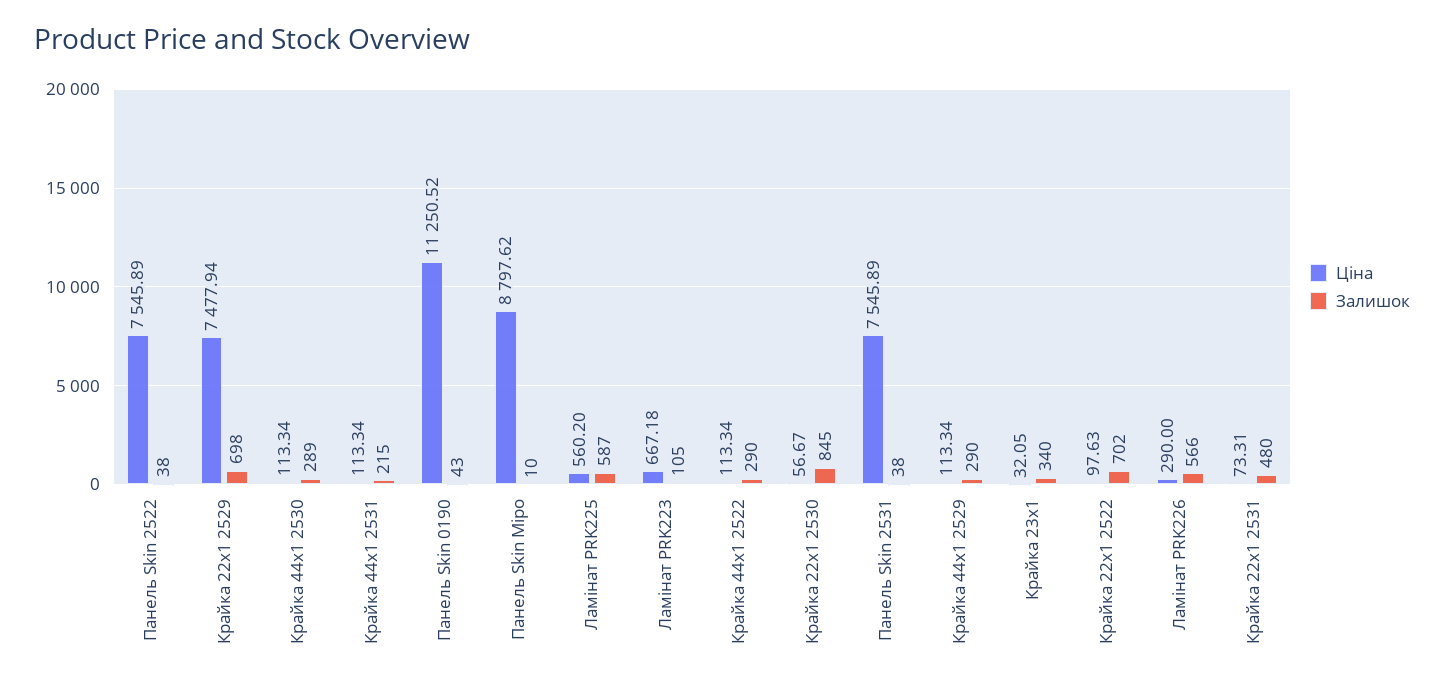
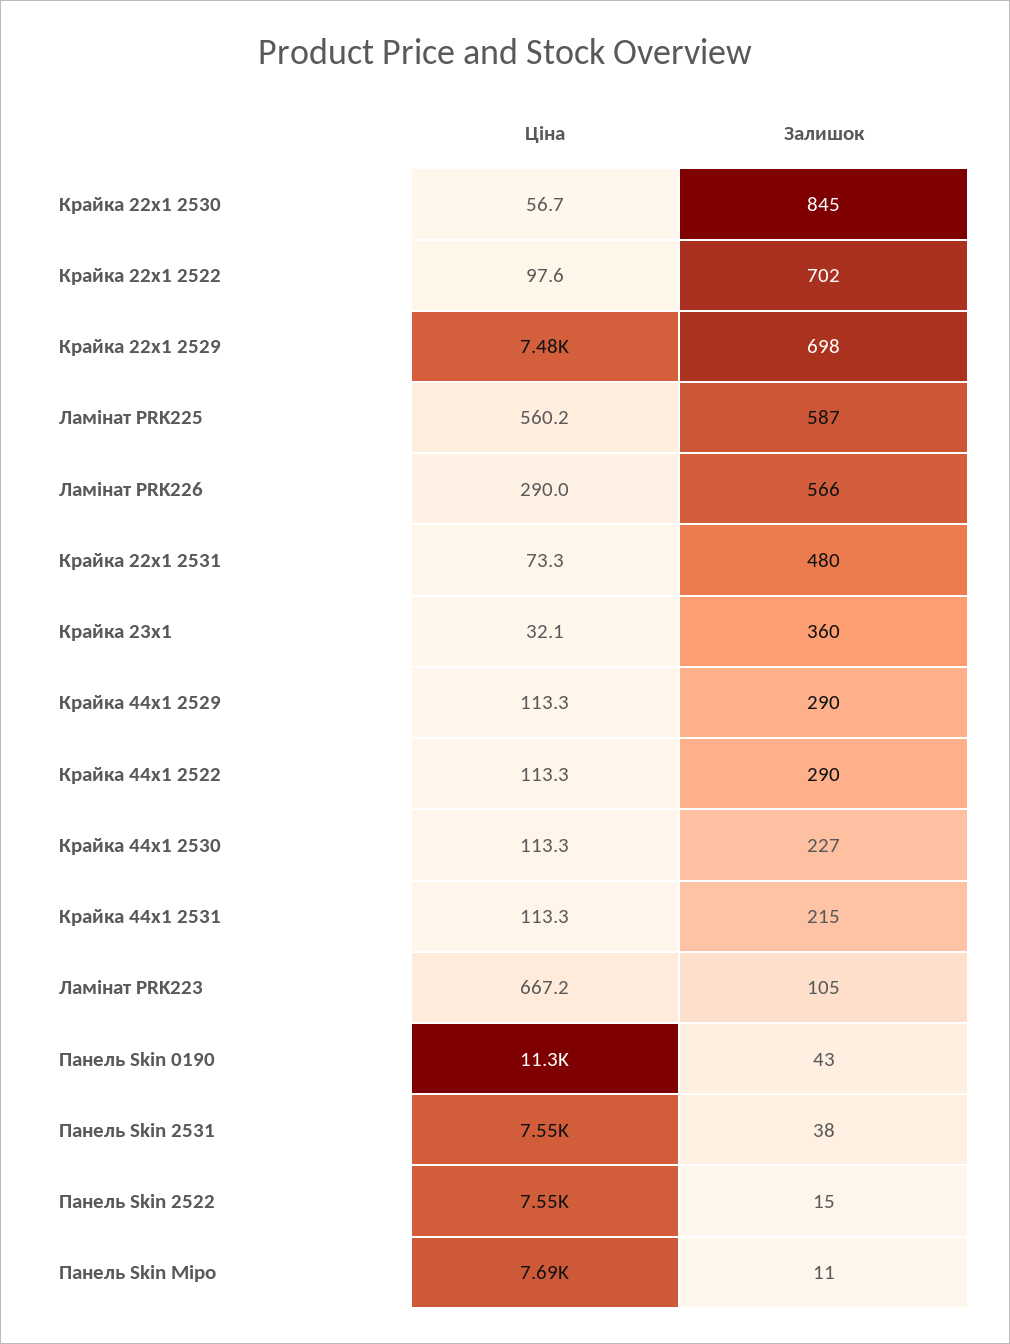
  {
    "Ціна": {
      "Панель Skin 2522": 7545.89,
      "Крайка 22x1 2529": 7477.94,
      "Крайка 44x1 2530": 113.34,
      "Крайка 44x1 2531": 113.34,
      "Панель Skin 0190": 11250.52,
-     "Панель Skin Міро": 8797.62,
+     "Панель Skin Міро": 7690,
      "Ламінат PRK225": 560.2,
      "Ламінат PRK223": 667.18,
      "Крайка 44x1 2522": 113.34,
      "Крайка 22x1 2530": 56.67,
      "Панель Skin 2531": 7545.89,
      "Крайка 44x1 2529": 113.34,
      "Крайка 23x1": 32.05,
      "Крайка 22x1 2522": 97.63,
      "Ламінат PRK226": 290,
      "Крайка 22x1 2531": 73.31
    },
    "Залишок": {
-     "Панель Skin 2522": 38,
+     "Панель Skin 2522": 15,
      "Крайка 22x1 2529": 698,
-     "Крайка 44x1 2530": 289,
+     "Крайка 44x1 2530": 227,
      "Крайка 44x1 2531": 215,
      "Панель Skin 0190": 43,
-     "Панель Skin Міро": 10,
+     "Панель Skin Міро": 11,
      "Ламінат PRK225": 587,
      "Ламінат PRK223": 105,
      "Крайка 44x1 2522": 290,
      "Крайка 22x1 2530": 845,
      "Панель Skin 2531": 38,
      "Крайка 44x1 2529": 290,
-     "Крайка 23x1": 340,
+     "Крайка 23x1": 360,
      "Крайка 22x1 2522": 702,
      "Ламінат PRK226": 566,
      "Крайка 22x1 2531": 480
    }
  }

